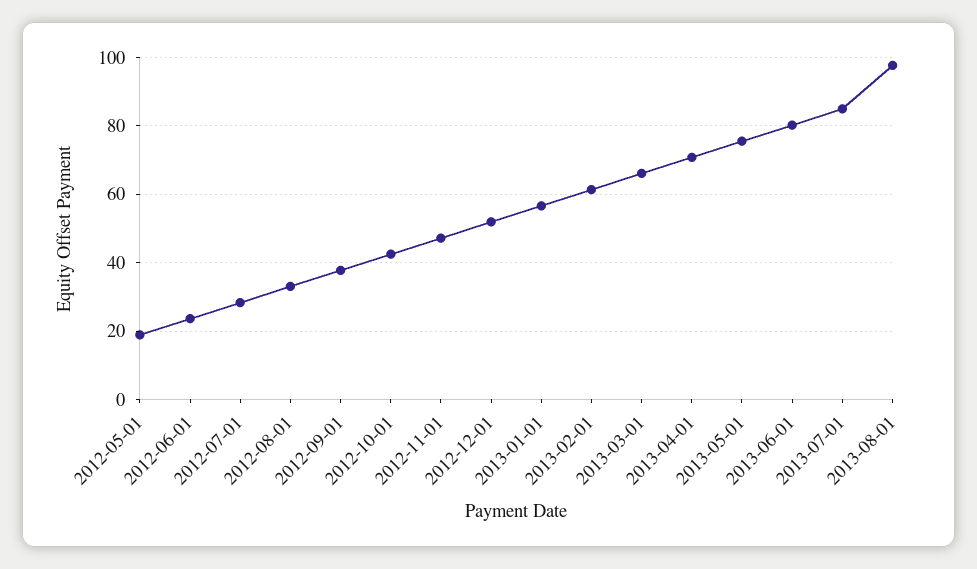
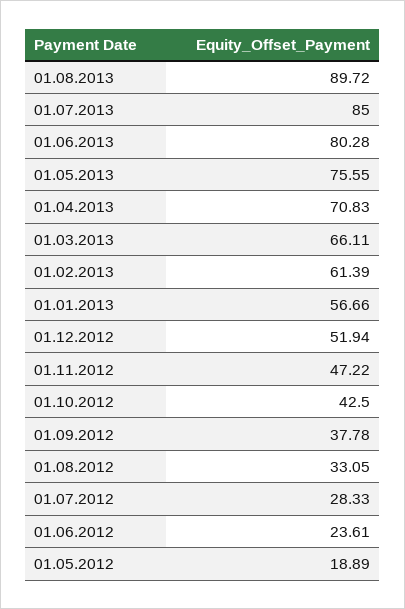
  {
    "2012-05-01": 18.89,
    "2012-06-01": 23.61,
    "2012-07-01": 28.33,
    "2012-08-01": 33.05,
    "2012-09-01": 37.78,
    "2012-10-01": 42.5,
    "2012-11-01": 47.22,
    "2012-12-01": 51.94,
    "2013-01-01": 56.66,
    "2013-02-01": 61.39,
    "2013-03-01": 66.11,
    "2013-04-01": 70.83,
    "2013-05-01": 75.55,
    "2013-06-01": 80.28,
    "2013-07-01": 85,
-   "2013-08-01": 98
+   "2013-08-01": 89.72
  }

